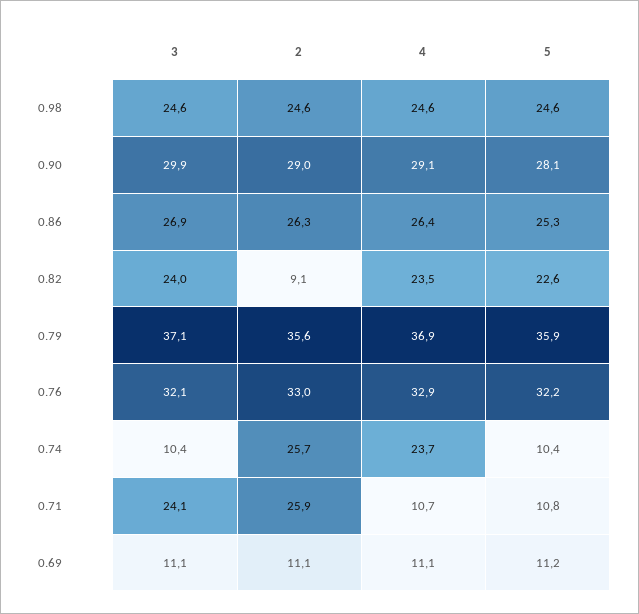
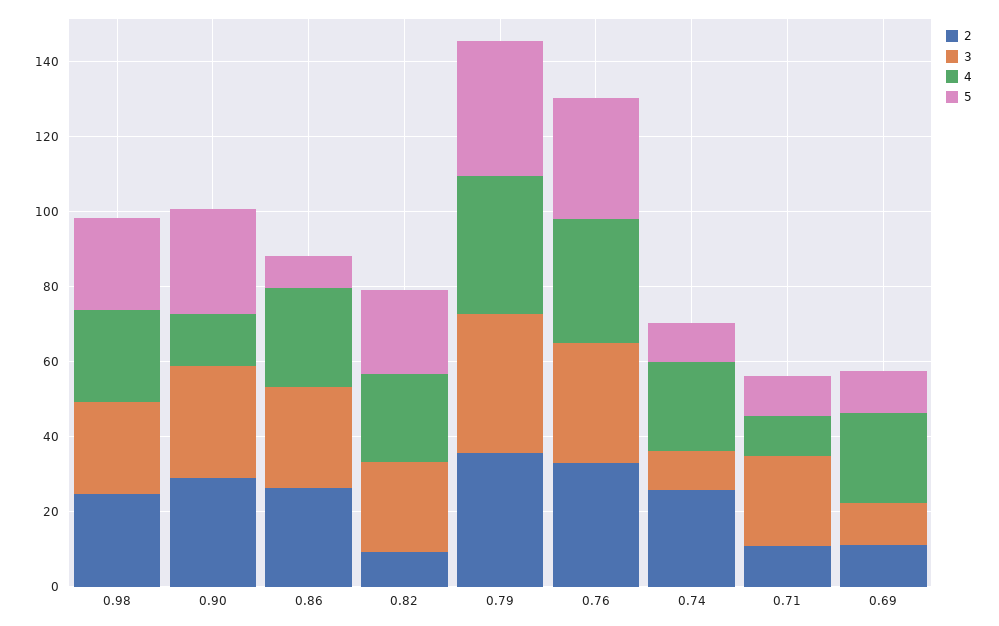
  {
    "3": {
      "0.98": 24.6,
      "0.90": 29.9,
      "0.86": 26.9,
      "0.82": 24,
      "0.79": 37.1,
      "0.76": 32.1,
      "0.74": 10.4,
      "0.71": 24.1,
      "0.69": 11.1
    },
    "2": {
      "0.98": 24.6,
      "0.90": 29,
      "0.86": 26.3,
      "0.82": 9.1,
      "0.79": 35.6,
      "0.76": 33,
      "0.74": 25.7,
-     "0.71": 25.9,
+     "0.71": 10,
      "0.69": 11.1
    },
    "4": {
      "0.98": 24.6,
-     "0.90": 29.1,
+     "0.90": 15,
      "0.86": 26.4,
      "0.82": 23.5,
      "0.79": 36.9,
      "0.76": 32.9,
      "0.74": 23.7,
      "0.71": 10.7,
-     "0.69": 11.1
+     "0.69": 25
    },
    "5": {
      "0.98": 24.6,
      "0.90": 28.1,
-     "0.86": 25.3,
+     "0.86": 10,
      "0.82": 22.6,
      "0.79": 35.9,
      "0.76": 32.2,
      "0.74": 10.4,
      "0.71": 10.8,
      "0.69": 11.2
    }
  }

